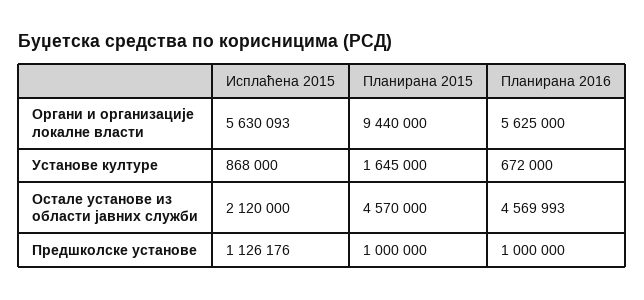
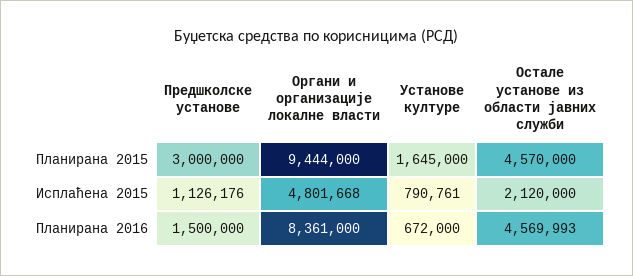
  {
    "Исплаћена 2015": {
-     "Органи и организације локалне власти": 5630093,
+     "Органи и организације локалне власти": 4801668,
-     "Установе културе": 868000,
+     "Установе културе": 790761,
      "Остале установе из области јавних служби": 2120000,
      "Предшколске установе": 1126176
    },
    "Планирана 2015": {
-     "Органи и организације локалне власти": 9440000,
+     "Органи и организације локалне власти": 9444000,
      "Установе културе": 1645000,
      "Остале установе из области јавних служби": 4570000,
-     "Предшколске установе": 1000000
+     "Предшколске установе": 3000000
    },
    "Планирана 2016": {
-     "Органи и организације локалне власти": 5625000,
+     "Органи и организације локалне власти": 8361000,
      "Установе културе": 672000,
      "Остале установе из области јавних служби": 4569993,
-     "Предшколске установе": 1000000
+     "Предшколске установе": 1500000
    }
  }

